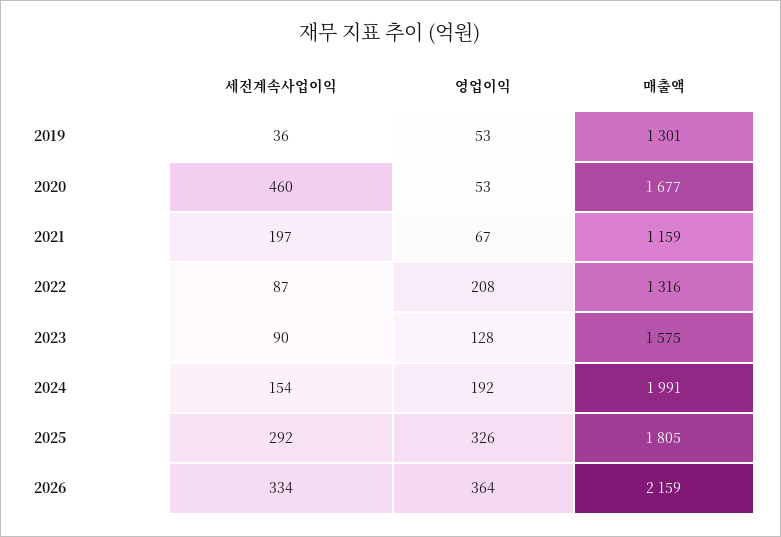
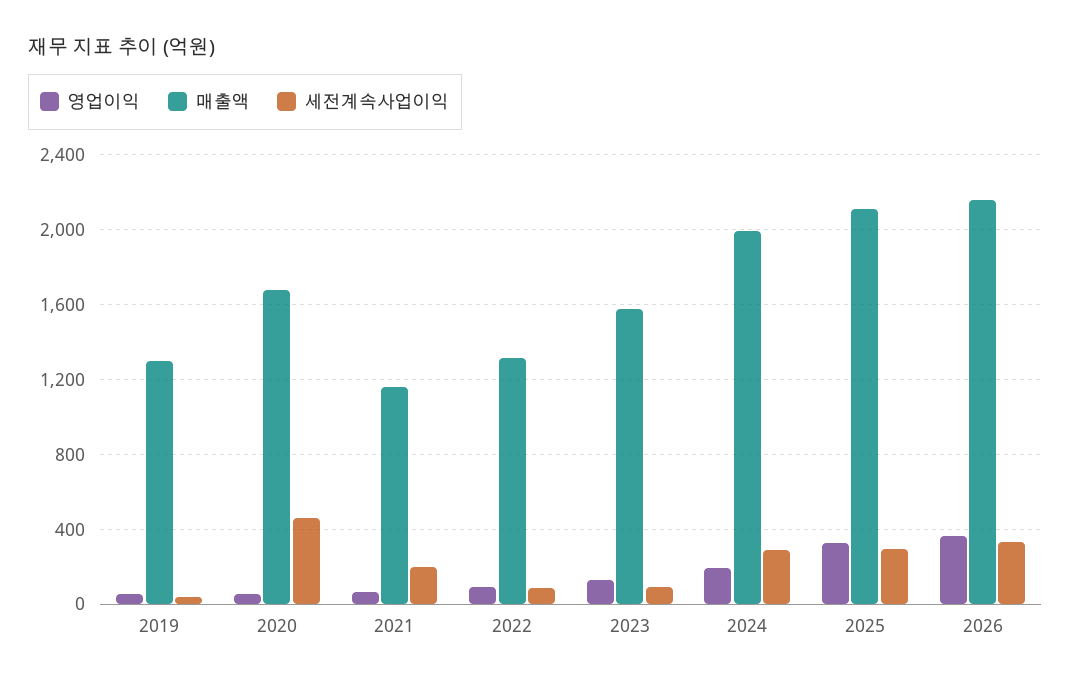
  {
    "세전계속사업이익": {
      "2019": 36,
      "2020": 460,
      "2021": 197,
      "2022": 87,
      "2023": 90,
-     "2024": 154,
+     "2024": 300,
      "2025": 292,
      "2026": 334
    },
    "영업이익": {
      "2019": 53,
      "2020": 53,
      "2021": 67,
-     "2022": 208,
+     "2022": 100,
      "2023": 128,
      "2024": 192,
      "2025": 326,
      "2026": 364
    },
    "매출액": {
      "2019": 1301,
      "2020": 1677,
      "2021": 1159,
      "2022": 1316,
      "2023": 1575,
      "2024": 1991,
-     "2025": 1805,
+     "2025": 2100,
      "2026": 2159
    }
  }

